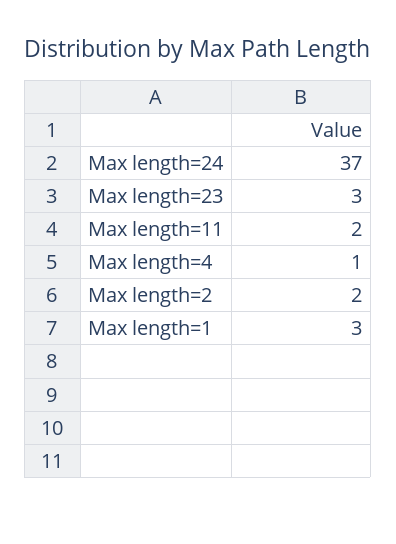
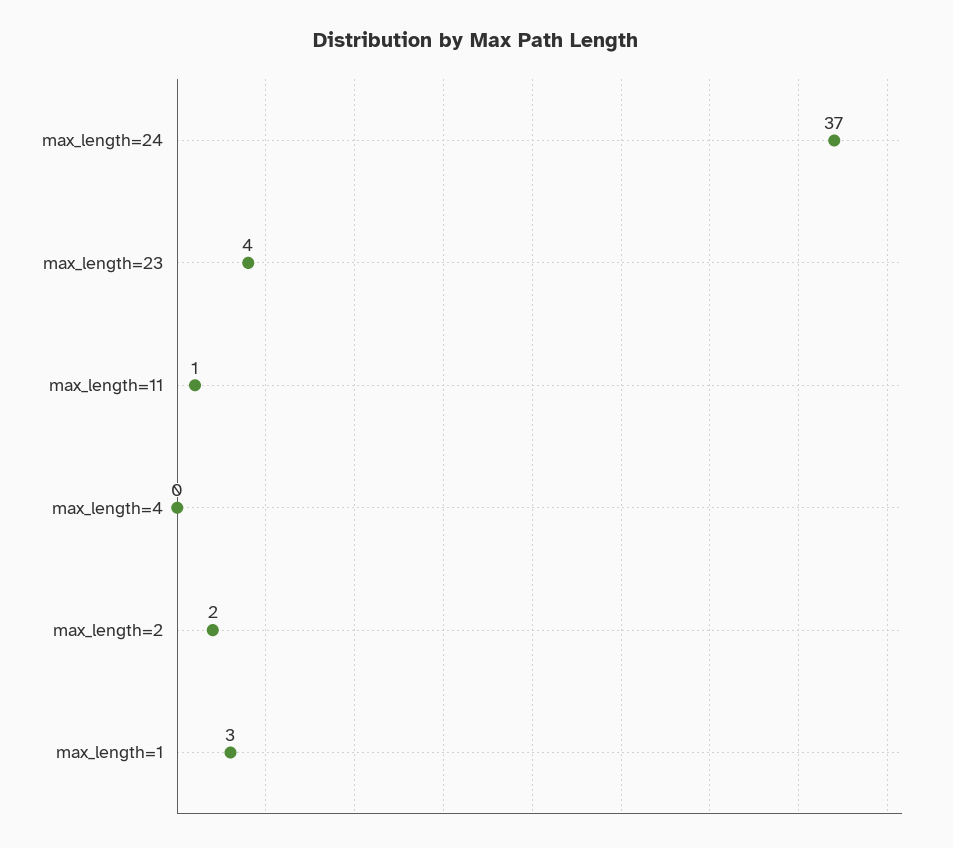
  {
    "Max length=24": 37,
-   "Max length=23": 3,
+   "Max length=23": 4,
-   "Max length=11": 2,
+   "Max length=11": 1,
-   "Max length=4": 1,
+   "Max length=4": 0,
    "Max length=2": 2,
    "Max length=1": 3
  }

